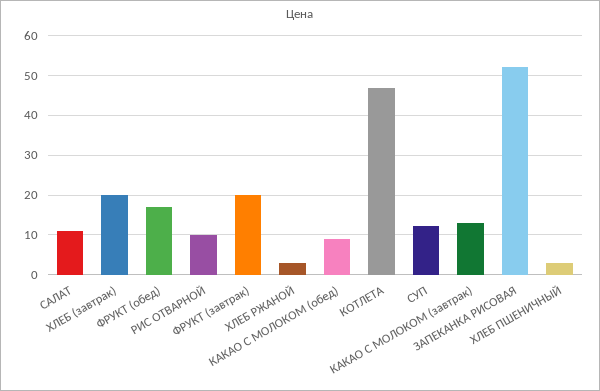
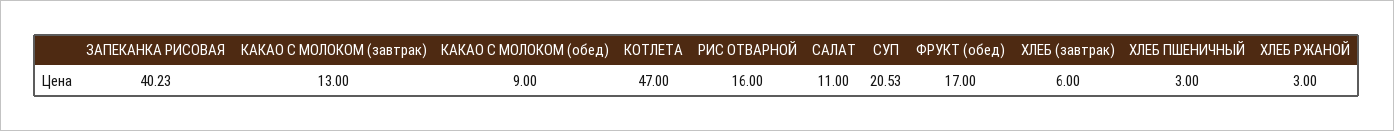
  {
    "САЛАТ": 11,
-   "ХЛЕБ (завтрак)": 20,
+   "ХЛЕБ (завтрак)": 6,
    "ФРУКТ (обед)": 17,
-   "РИС ОТВАРНОЙ": 10,
+   "РИС ОТВАРНОЙ": 16,
-   "ФРУКТ (завтрак)": 20,
    "ХЛЕБ РЖАНОЙ": 3,
    "КАКАО С МОЛОКОМ (обед)": 9,
    "КОТЛЕТА": 47,
-   "СУП": 12,
+   "СУП": 20.53,
    "КАКАО С МОЛОКОМ (завтрак)": 13,
-   "ЗАПЕКАНКА РИСОВАЯ": 52,
+   "ЗАПЕКАНКА РИСОВАЯ": 40.23,
    "ХЛЕБ ПШЕНИЧНЫЙ": 3
  }

